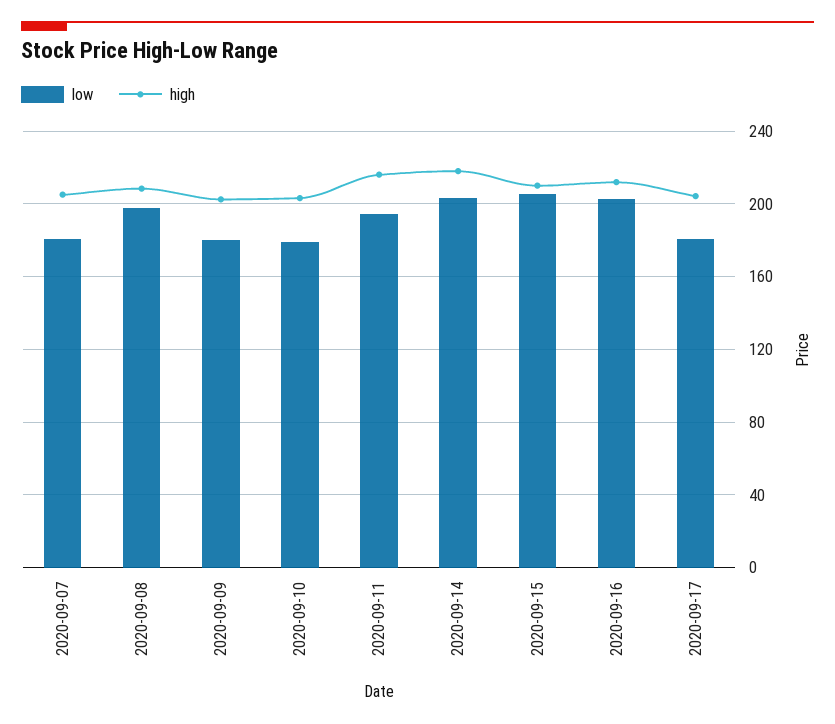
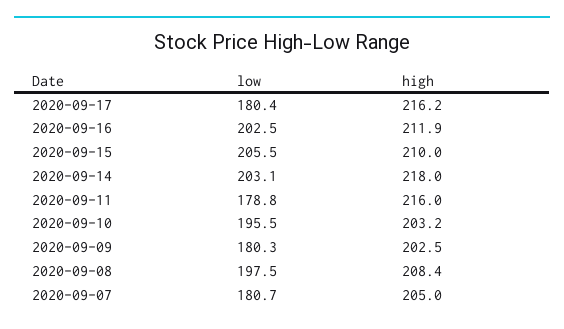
  {
    "low": {
      "2020-09-07": 180.7,
      "2020-09-08": 197.5,
      "2020-09-09": 180.3,
-     "2020-09-10": 180,
+     "2020-09-10": 195.5,
-     "2020-09-11": 195,
+     "2020-09-11": 178.8,
      "2020-09-14": 203.1,
      "2020-09-15": 205.5,
      "2020-09-16": 202.5,
      "2020-09-17": 180.4
    },
    "high": {
      "2020-09-07": 205,
      "2020-09-08": 208.4,
      "2020-09-09": 202.5,
      "2020-09-10": 203.2,
      "2020-09-11": 216,
      "2020-09-14": 218,
      "2020-09-15": 210,
      "2020-09-16": 211.9,
-     "2020-09-17": 205
+     "2020-09-17": 216.2
    }
  }

